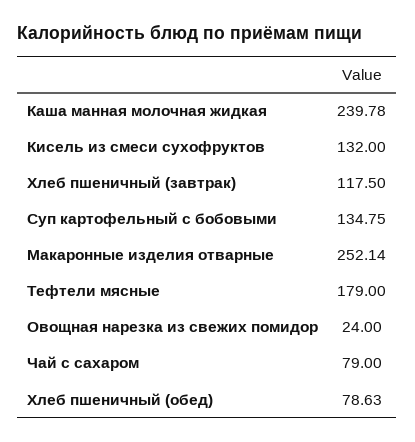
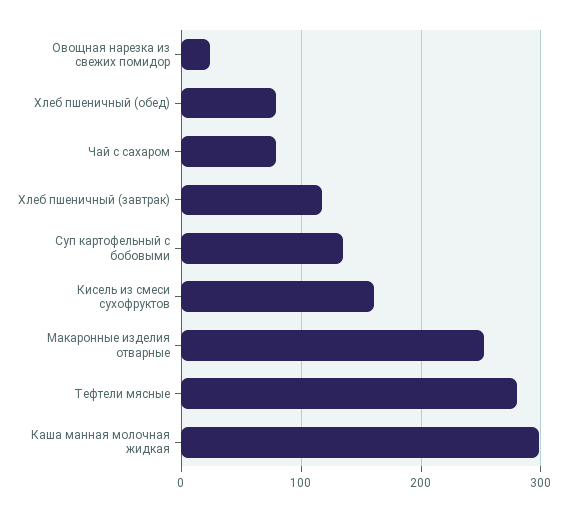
  {
-   "Каша манная молочная жидкая": 239.78,
+   "Каша манная молочная жидкая": 300,
-   "Кисель из смеси сухофруктов": 132,
+   "Кисель из смеси сухофруктов": 160,
    "Хлеб пшеничный (завтрак)": 117.5,
    "Суп картофельный с бобовыми": 134.75,
    "Макаронные изделия отварные": 252.14,
-   "Тефтели мясные": 179,
+   "Тефтели мясные": 280,
    "Овощная нарезка из свежих помидор": 24,
    "Чай с сахаром": 79,
    "Хлеб пшеничный (обед)": 78.63
  }

